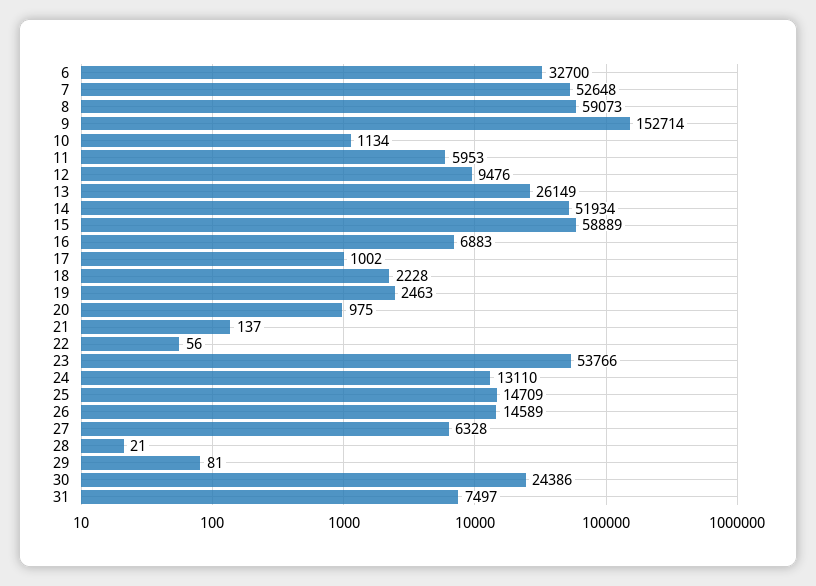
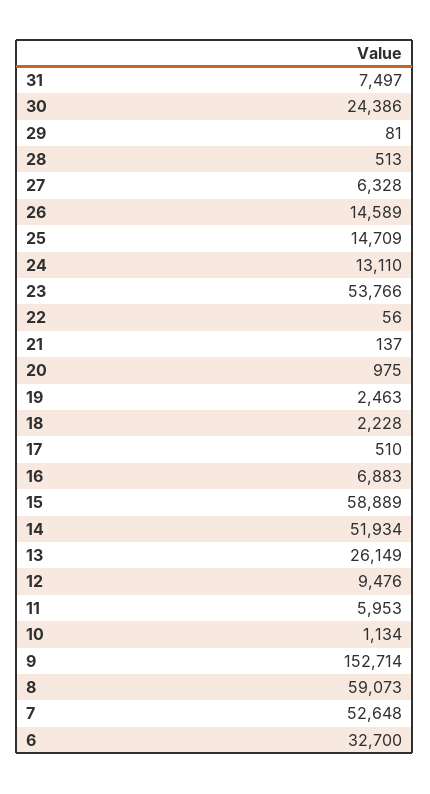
  {
    "6": 32700,
    "7": 52648,
    "8": 59073,
    "9": 152714,
    "10": 1134,
    "11": 5953,
    "12": 9476,
    "13": 26149,
    "14": 51934,
    "15": 58889,
    "16": 6883,
-   "17": 1002,
+   "17": 510,
    "18": 2228,
    "19": 2463,
    "20": 975,
    "21": 137,
    "22": 56,
    "23": 53766,
    "24": 13110,
    "25": 14709,
    "26": 14589,
    "27": 6328,
-   "28": 21,
+   "28": 513,
    "29": 81,
    "30": 24386,
    "31": 7497
  }

